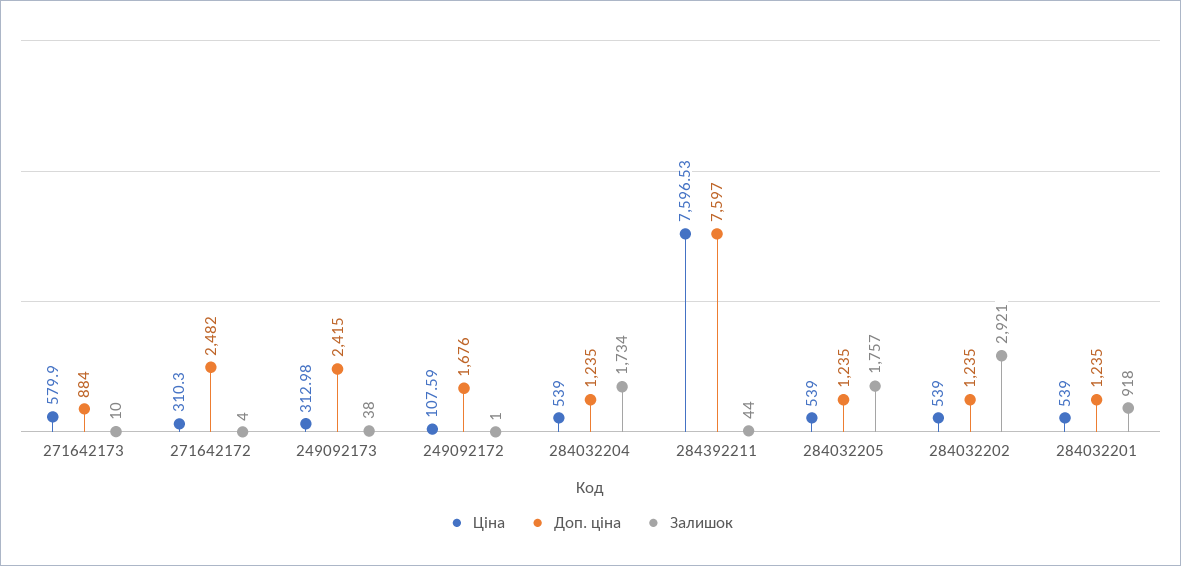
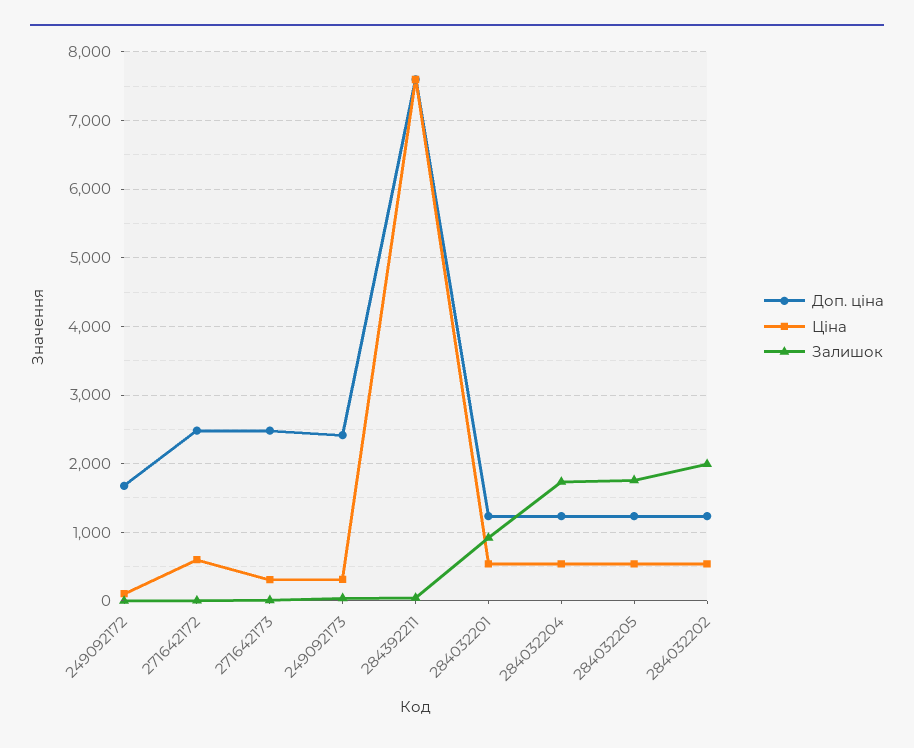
  {
    "Ціна": {
-     "271642173": 579.9,
+     "271642173": 300,
-     "271642172": 310.3,
+     "271642172": 600,
      "249092173": 312.98,
      "249092172": 107.59,
      "284032204": 539,
      "284392211": 7596.53,
      "284032205": 539,
      "284032202": 539,
      "284032201": 539
    },
    "Доп. ціна": {
-     "271642173": 884,
+     "271642173": 2500,
      "271642172": 2482,
      "249092173": 2415,
      "249092172": 1676,
      "284032204": 1235,
      "284392211": 7597,
      "284032205": 1235,
      "284032202": 1235,
      "284032201": 1235
    },
    "Залишок": {
      "271642173": 10,
      "271642172": 4,
      "249092173": 38,
      "249092172": 1,
      "284032204": 1734,
      "284392211": 44,
      "284032205": 1757,
-     "284032202": 2921,
+     "284032202": 2000,
      "284032201": 918
    }
  }

